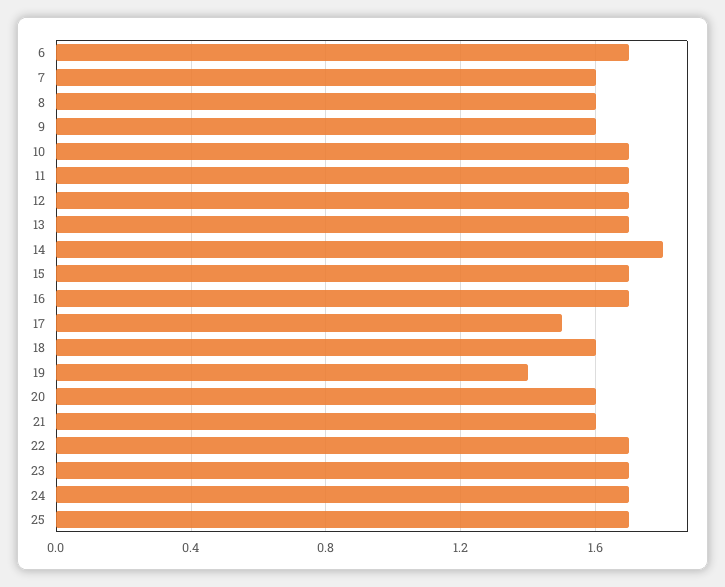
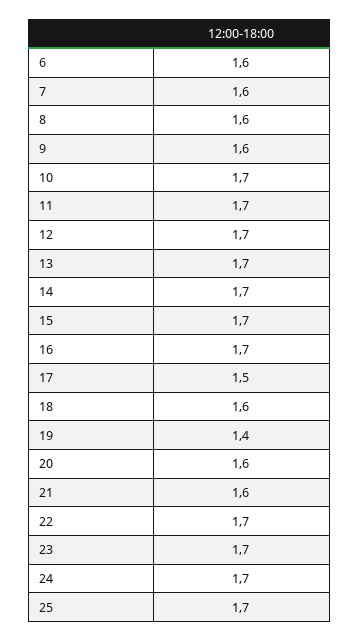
  {
-   "6": 1.7,
+   "6": 1.6,
    "7": 1.6,
    "8": 1.6,
    "9": 1.6,
    "10": 1.7,
    "11": 1.7,
    "12": 1.7,
    "13": 1.7,
-   "14": 1.8,
+   "14": 1.7,
    "15": 1.7,
    "16": 1.7,
    "17": 1.5,
    "18": 1.6,
    "19": 1.4,
    "20": 1.6,
    "21": 1.6,
    "22": 1.7,
    "23": 1.7,
    "24": 1.7,
    "25": 1.7
  }

